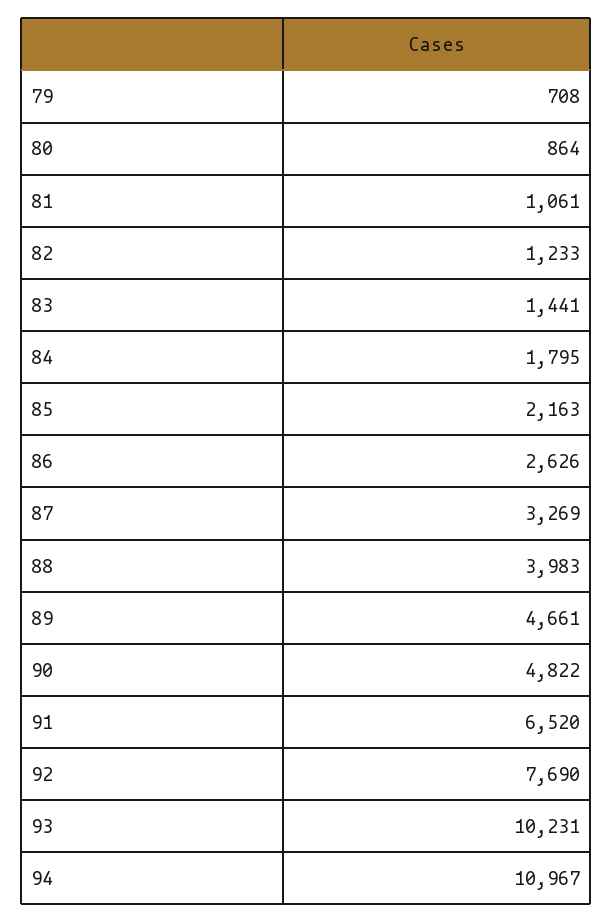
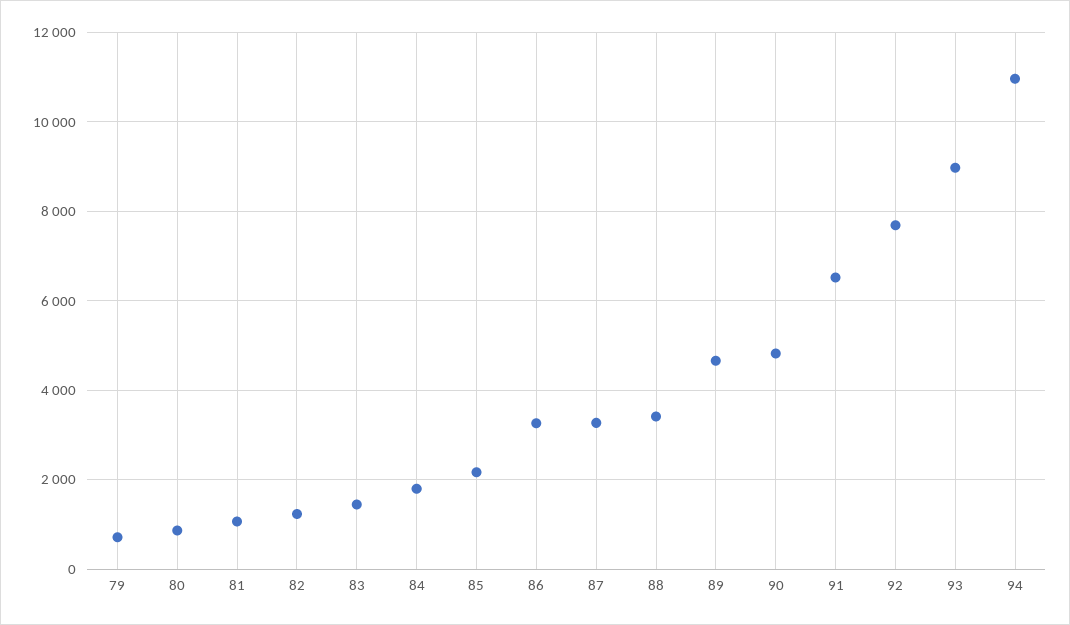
  {
    "79": 708,
    "80": 864,
    "81": 1061,
    "82": 1233,
    "83": 1441,
    "84": 1795,
    "85": 2163,
-   "86": 2626,
+   "86": 3200,
    "87": 3269,
-   "88": 3983,
+   "88": 3400,
    "89": 4661,
    "90": 4822,
    "91": 6520,
    "92": 7690,
-   "93": 10231,
+   "93": 9000,
    "94": 10967
  }

